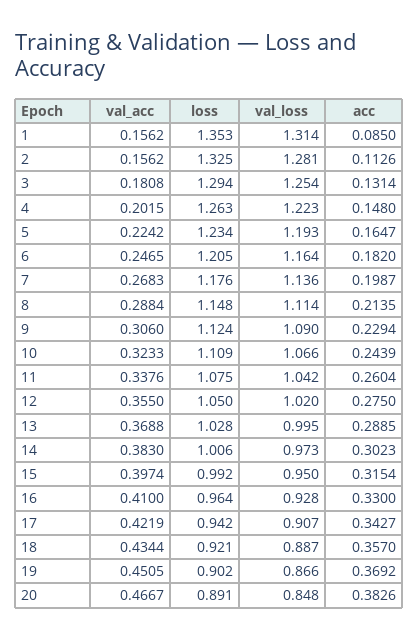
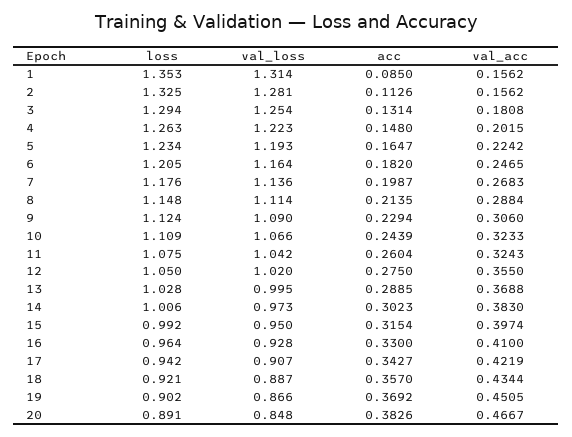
  {
    "val_acc": {
      "1": 0.1562,
      "2": 0.1562,
      "3": 0.1808,
      "4": 0.2015,
      "5": 0.2242,
      "6": 0.2465,
      "7": 0.2683,
      "8": 0.2884,
      "9": 0.306,
      "10": 0.3233,
-     "11": 0.3376,
+     "11": 0.3243,
      "12": 0.355,
      "13": 0.3688,
      "14": 0.383,
      "15": 0.3974,
      "16": 0.41,
      "17": 0.4219,
      "18": 0.4344,
      "19": 0.4505,
      "20": 0.4667
    },
    "loss": {
      "1": 1.353,
      "2": 1.325,
      "3": 1.294,
      "4": 1.263,
      "5": 1.234,
      "6": 1.205,
      "7": 1.176,
      "8": 1.148,
      "9": 1.124,
      "10": 1.109,
      "11": 1.075,
      "12": 1.05,
      "13": 1.028,
      "14": 1.006,
      "15": 0.992,
      "16": 0.964,
      "17": 0.942,
      "18": 0.921,
      "19": 0.902,
      "20": 0.891
    },
    "val_loss": {
      "1": 1.314,
      "2": 1.281,
      "3": 1.254,
      "4": 1.223,
      "5": 1.193,
      "6": 1.164,
      "7": 1.136,
      "8": 1.114,
      "9": 1.09,
      "10": 1.066,
      "11": 1.042,
      "12": 1.02,
      "13": 0.995,
      "14": 0.973,
      "15": 0.95,
      "16": 0.928,
      "17": 0.907,
      "18": 0.887,
      "19": 0.866,
      "20": 0.848
    },
    "acc": {
      "1": 0.085,
      "2": 0.1126,
      "3": 0.1314,
      "4": 0.148,
      "5": 0.1647,
      "6": 0.182,
      "7": 0.1987,
      "8": 0.2135,
      "9": 0.2294,
      "10": 0.2439,
      "11": 0.2604,
      "12": 0.275,
      "13": 0.2885,
      "14": 0.3023,
      "15": 0.3154,
      "16": 0.33,
      "17": 0.3427,
      "18": 0.357,
      "19": 0.3692,
      "20": 0.3826
    }
  }

